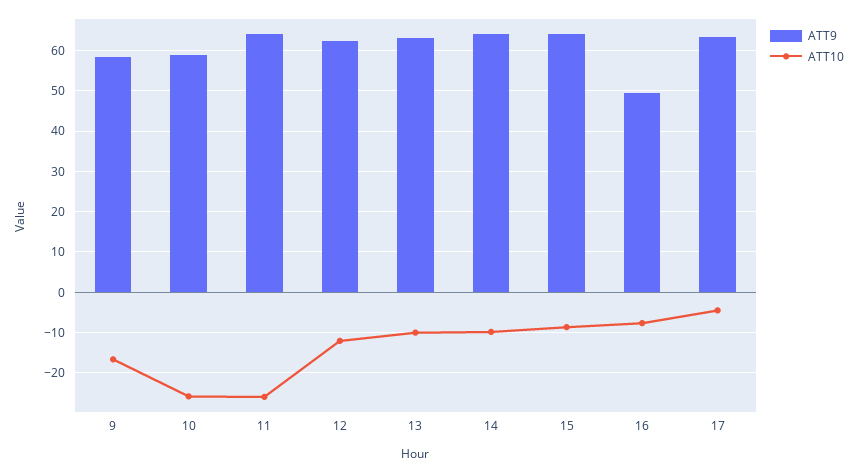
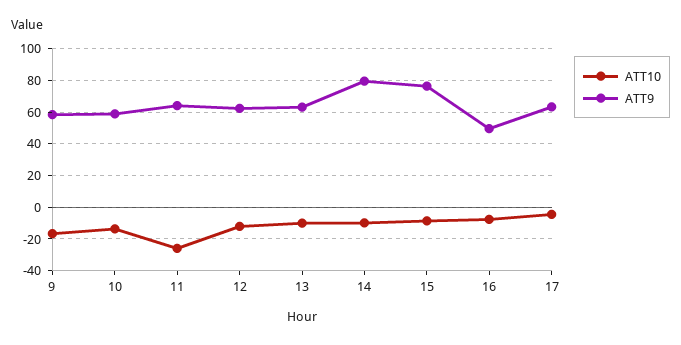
  {
    "ATT9": {
      "9": 58,
      "10": 58,
      "11": 64,
      "12": 62,
      "13": 64,
-     "14": 64,
+     "14": 80,
-     "15": 64,
+     "15": 75,
      "16": 50,
      "17": 64
    },
    "ATT10": {
      "9": -16,
-     "10": -26,
+     "10": -15,
      "11": -26,
      "12": -12,
      "13": -10,
      "14": -10,
      "15": -8,
      "16": -8,
      "17": -4
    }
  }

